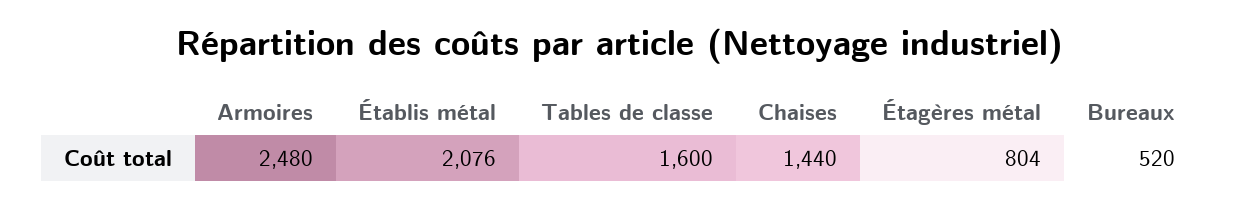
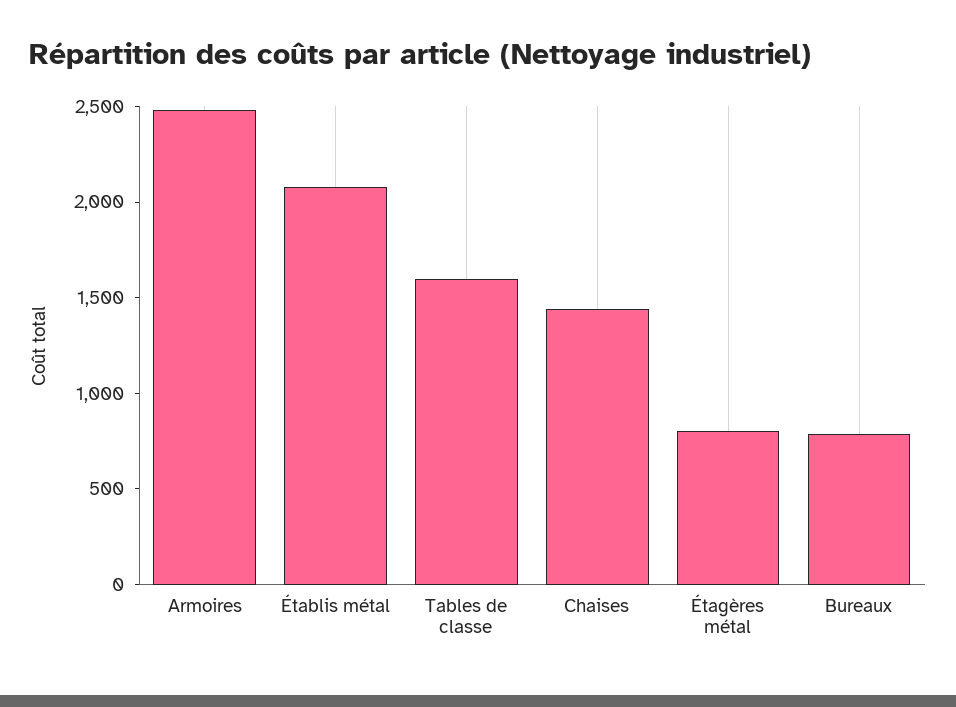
  {
    "Armoires": 2480,
    "Établis métal": 2076,
    "Tables de classe": 1600,
    "Chaises": 1440,
    "Étagères métal": 804,
-   "Bureaux": 520
+   "Bureaux": 800
  }

